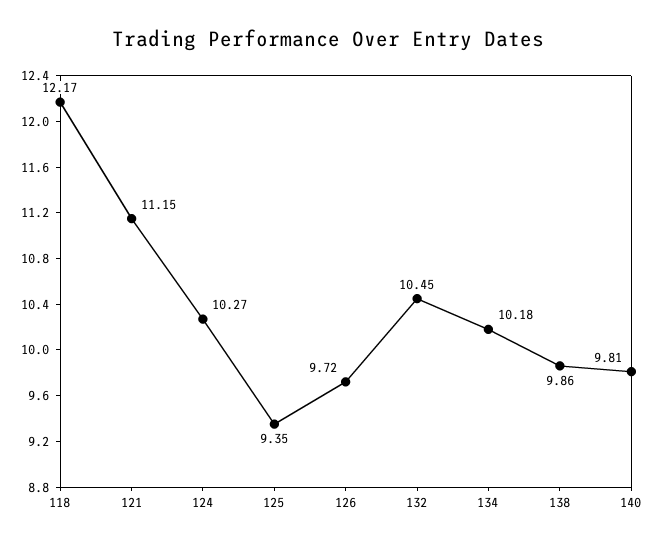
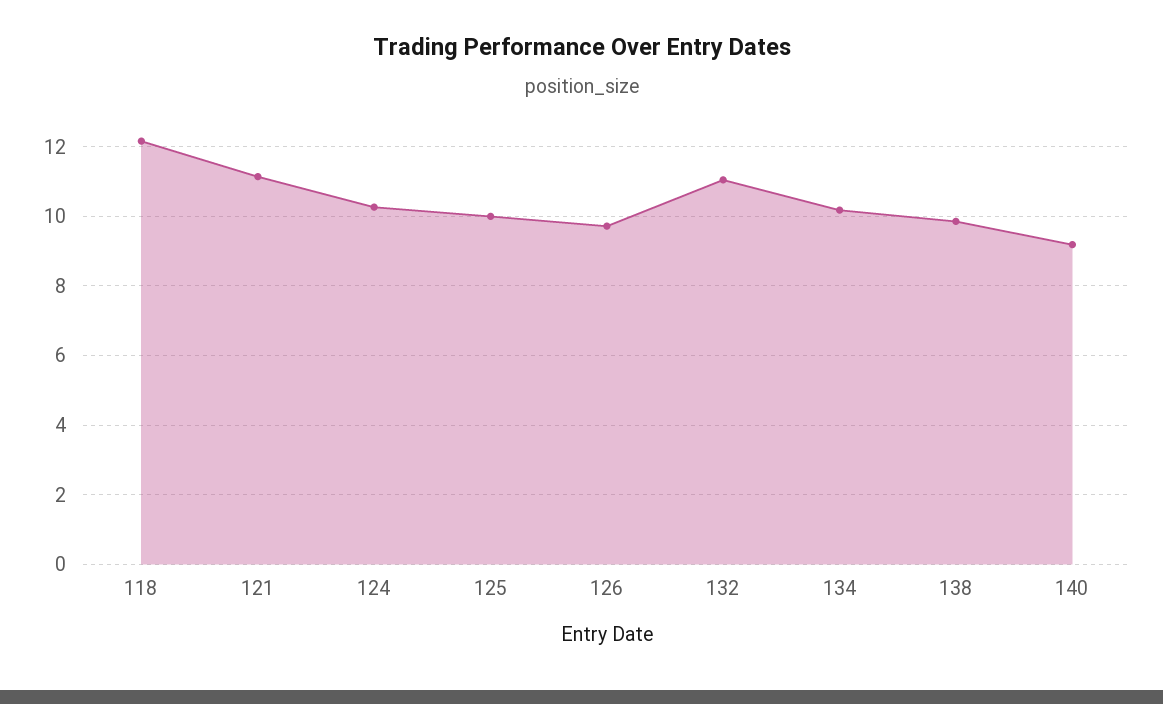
  {
    "118": 12.17,
    "121": 11.15,
    "124": 10.27,
-   "125": 9.35,
+   "125": 10,
    "126": 9.72,
-   "132": 10.45,
+   "132": 11,
    "134": 10.18,
    "138": 9.86,
-   "140": 9.81
+   "140": 9.2
  }

